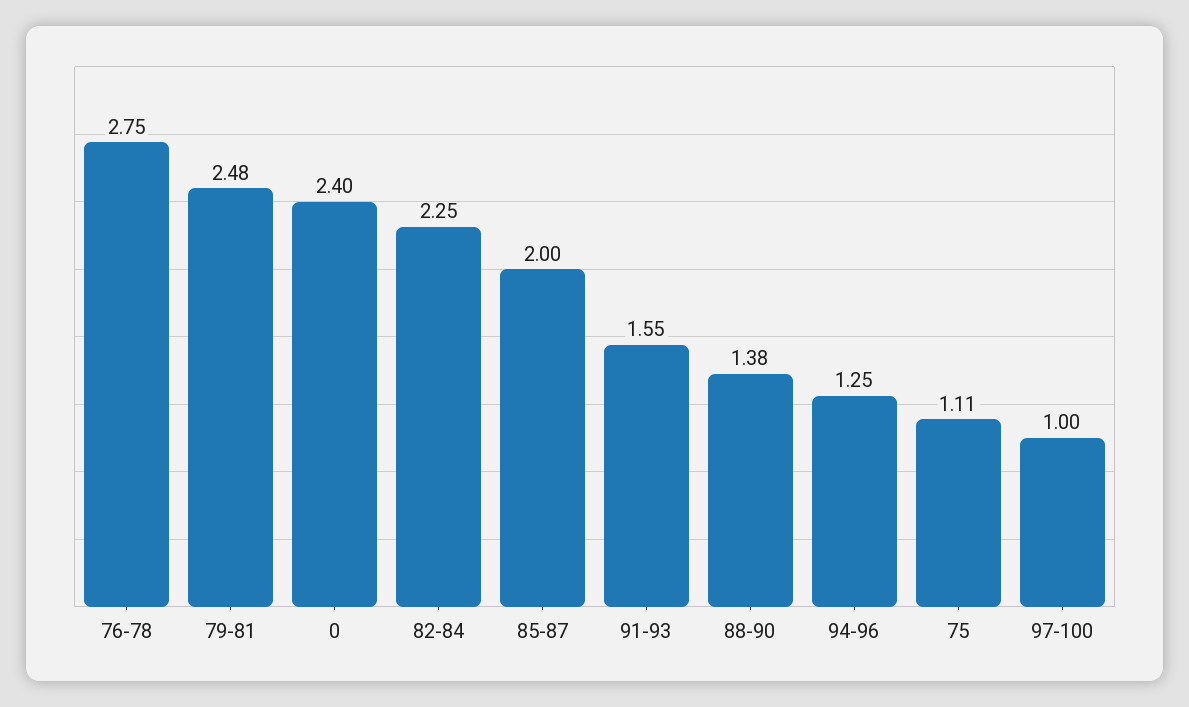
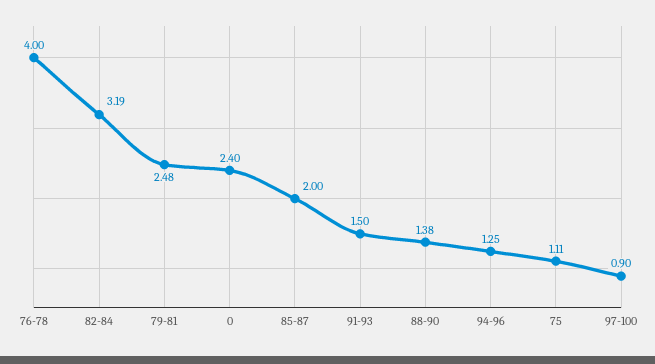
  {
-   "76-78": 2.75,
+   "76-78": 4,
    "79-81": 2.48,
    "0": 2.4,
-   "82-84": 2.25,
+   "82-84": 3.19,
    "85-87": 2,
-   "91-93": 1.55,
+   "91-93": 1.5,
    "88-90": 1.38,
    "94-96": 1.25,
    "75": 1.11,
-   "97-100": 1
+   "97-100": 0.9
  }

